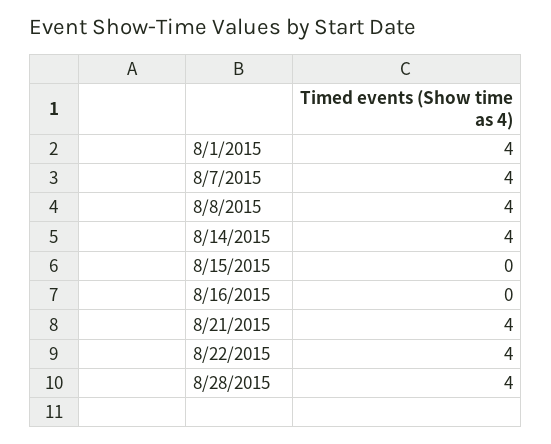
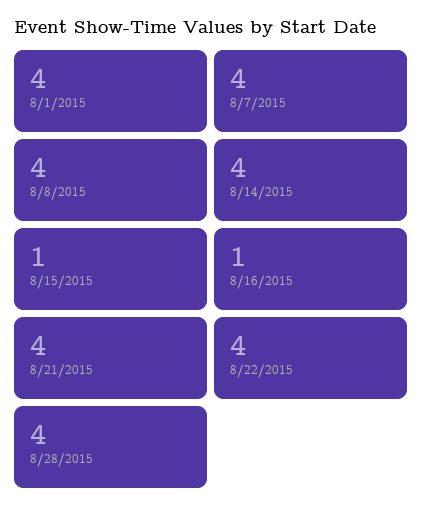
  {
    "8/1/2015": 4,
    "8/7/2015": 4,
    "8/8/2015": 4,
    "8/14/2015": 4,
-   "8/15/2015": 0,
+   "8/15/2015": 1,
-   "8/16/2015": 0,
+   "8/16/2015": 1,
    "8/21/2015": 4,
    "8/22/2015": 4,
    "8/28/2015": 4
  }

